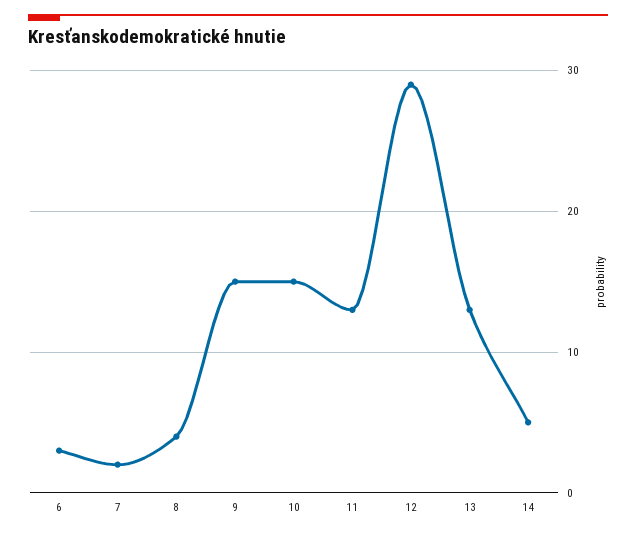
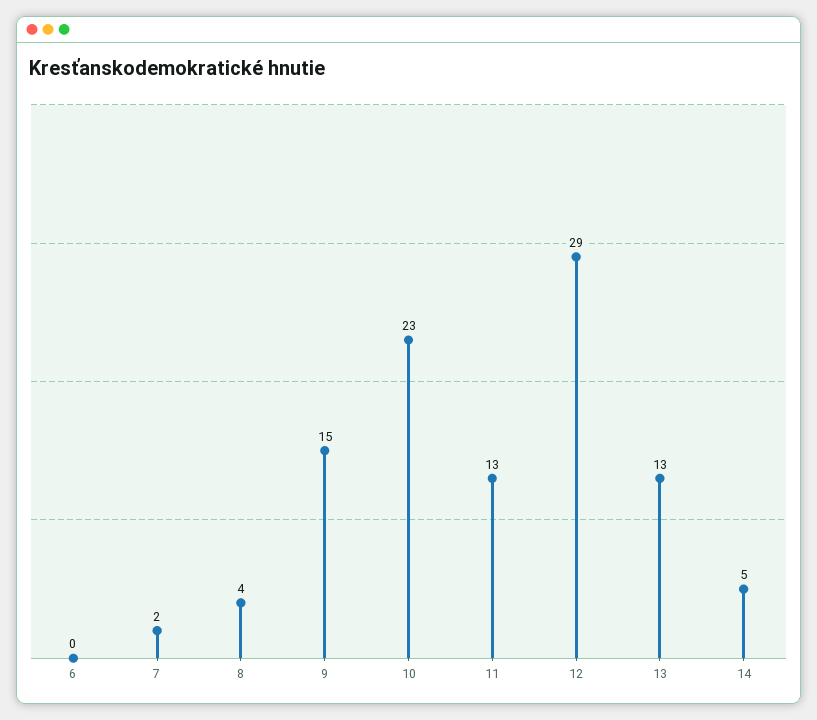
  {
-   "6": 3,
+   "6": 0,
    "7": 2,
    "8": 4,
    "9": 15,
-   "10": 15,
+   "10": 23,
    "11": 13,
    "12": 29,
    "13": 13,
    "14": 5
  }

